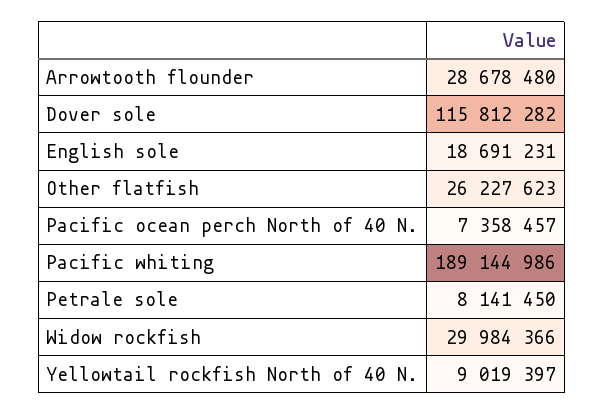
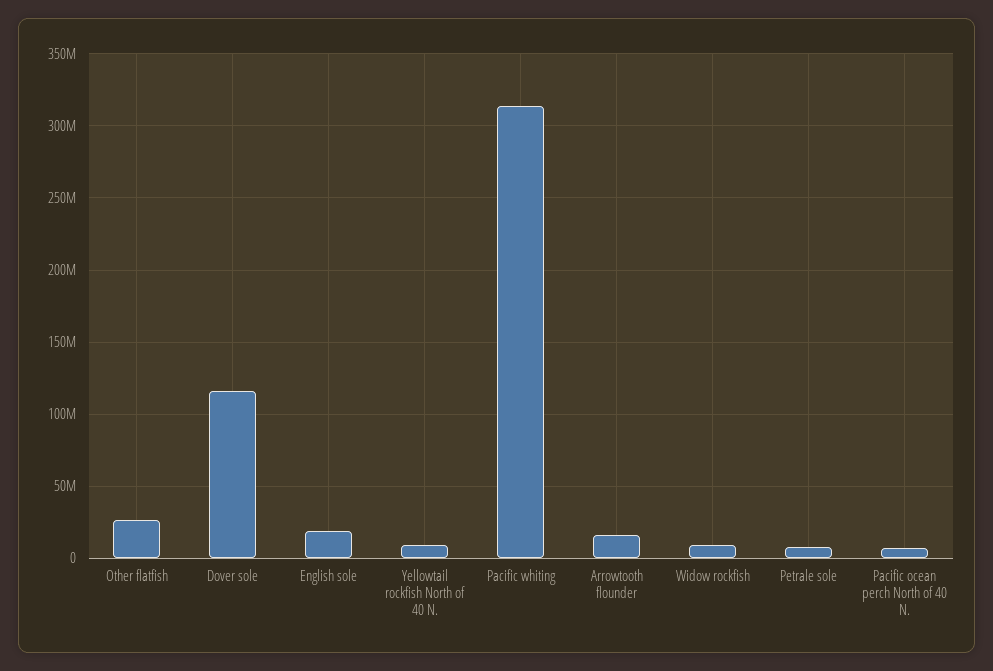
  {
-   "Arrowtooth flounder": 28678480,
+   "Arrowtooth flounder": 15000000,
    "Dover sole": 115812282,
    "English sole": 18691231,
    "Other flatfish": 26227623,
    "Pacific ocean perch North of 40 N.": 7358457,
-   "Pacific whiting": 189144986,
+   "Pacific whiting": 315000000,
    "Petrale sole": 8141450,
-   "Widow rockfish": 29984366,
+   "Widow rockfish": 10000000,
    "Yellowtail rockfish North of 40 N.": 9019397
  }

